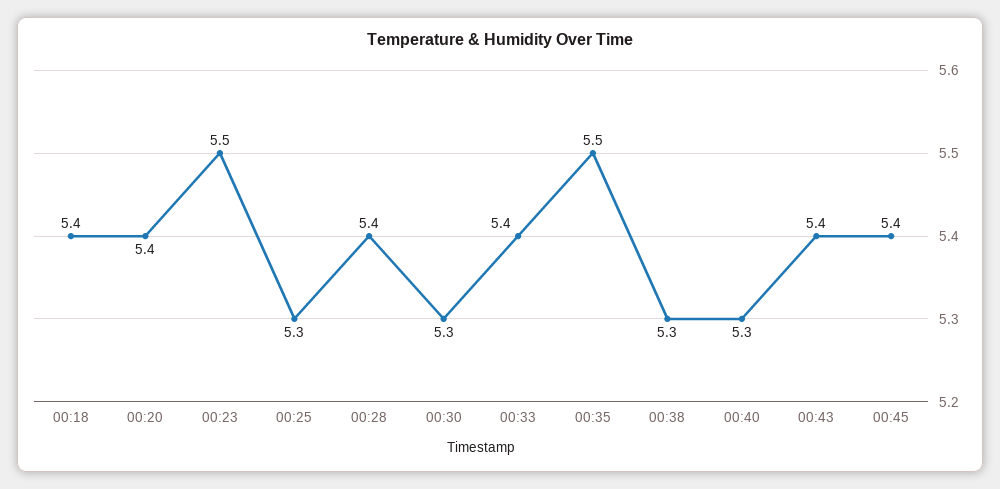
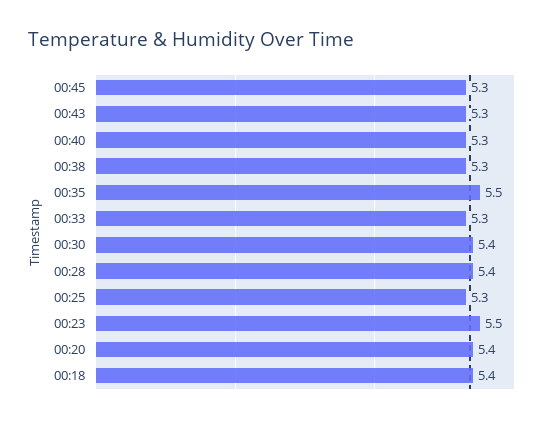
  {
    "00:18": 5.4,
    "00:20": 5.4,
    "00:23": 5.5,
    "00:25": 5.3,
    "00:28": 5.4,
-   "00:30": 5.3,
+   "00:30": 5.4,
-   "00:33": 5.4,
+   "00:33": 5.3,
    "00:35": 5.5,
    "00:38": 5.3,
    "00:40": 5.3,
-   "00:43": 5.4,
+   "00:43": 5.3,
-   "00:45": 5.4
+   "00:45": 5.3
  }

